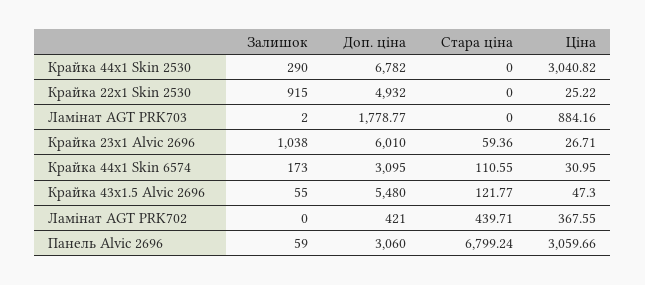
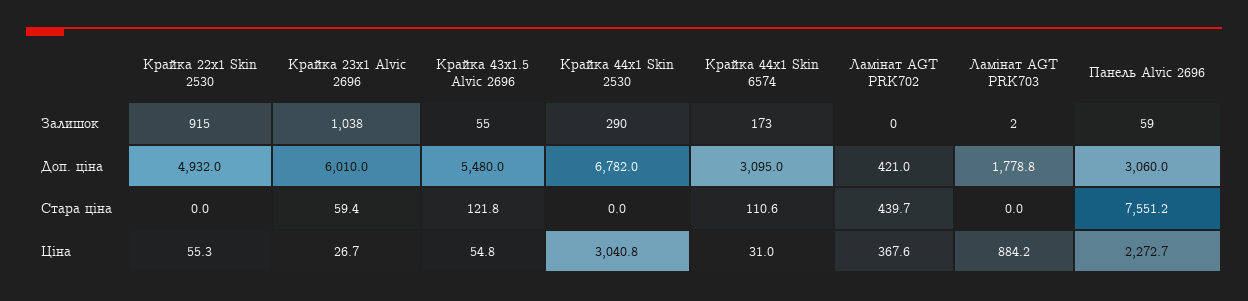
  {
    "Залишок": {
      "Крайка 44x1 Skin 2530": 290,
      "Крайка 22x1 Skin 2530": 915,
      "Ламінат AGT PRK703": 2,
      "Крайка 23x1 Alvic 2696": 1038,
      "Крайка 44x1 Skin 6574": 173,
      "Крайка 43x1.5 Alvic 2696": 55,
      "Ламінат AGT PRK702": 0,
      "Панель Alvic 2696": 59
    },
    "Доп. ціна": {
      "Крайка 44x1 Skin 2530": 6782,
      "Крайка 22x1 Skin 2530": 4932,
      "Ламінат AGT PRK703": 1778.77,
      "Крайка 23x1 Alvic 2696": 6010,
      "Крайка 44x1 Skin 6574": 3095,
      "Крайка 43x1.5 Alvic 2696": 5480,
      "Ламінат AGT PRK702": 421,
      "Панель Alvic 2696": 3060
    },
    "Стара ціна": {
      "Крайка 44x1 Skin 2530": 0,
      "Крайка 22x1 Skin 2530": 0,
      "Ламінат AGT PRK703": 0,
      "Крайка 23x1 Alvic 2696": 59.36,
      "Крайка 44x1 Skin 6574": 110.55,
      "Крайка 43x1.5 Alvic 2696": 121.77,
      "Ламінат AGT PRK702": 439.71,
-     "Панель Alvic 2696": 6799.24
+     "Панель Alvic 2696": 7551.2
    },
    "Ціна": {
      "Крайка 44x1 Skin 2530": 3040.82,
-     "Крайка 22x1 Skin 2530": 25.22,
+     "Крайка 22x1 Skin 2530": 55.3,
      "Ламінат AGT PRK703": 884.16,
      "Крайка 23x1 Alvic 2696": 26.71,
      "Крайка 44x1 Skin 6574": 30.95,
-     "Крайка 43x1.5 Alvic 2696": 47.3,
+     "Крайка 43x1.5 Alvic 2696": 54.8,
      "Ламінат AGT PRK702": 367.55,
-     "Панель Alvic 2696": 3059.66
+     "Панель Alvic 2696": 2272.7
    }
  }

